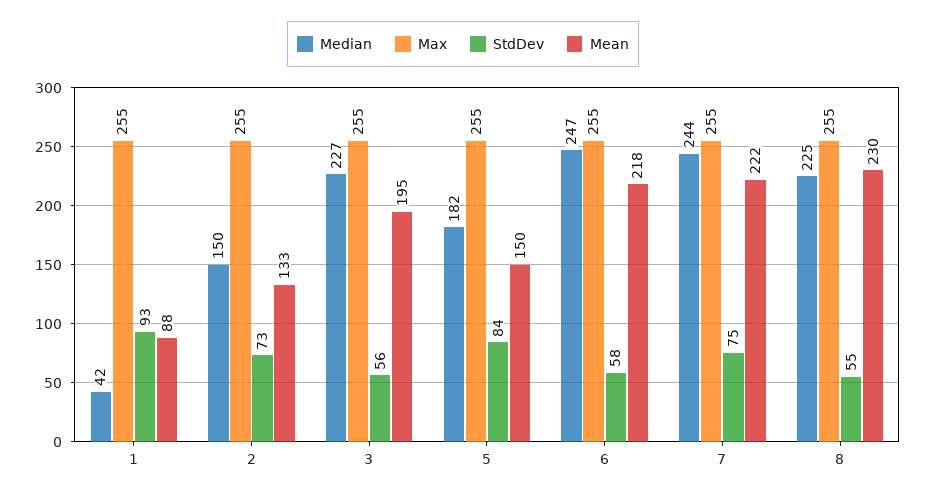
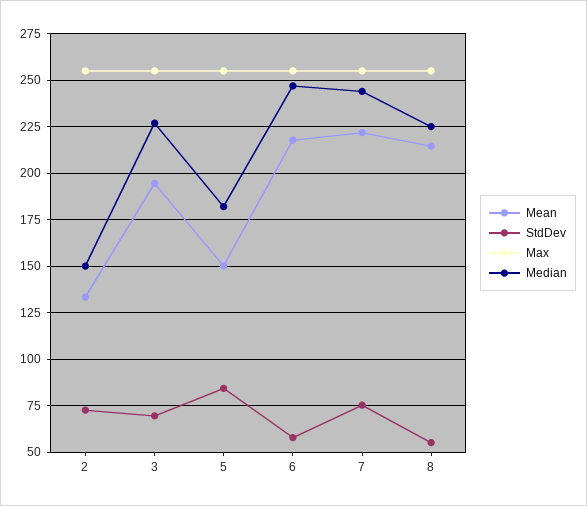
  {
    "Median": {
-     "1": 42,
      "2": 150,
      "3": 227,
      "5": 182,
      "6": 247,
      "7": 244,
      "8": 225
    },
    "Max": {
-     "1": 255,
      "2": 255,
      "3": 255,
      "5": 255,
      "6": 255,
      "7": 255,
      "8": 255
    },
    "StdDev": {
-     "1": 93,
      "2": 73,
-     "3": 56,
+     "3": 70,
      "5": 84,
      "6": 58,
      "7": 75,
      "8": 55
    },
    "Mean": {
-     "1": 88,
      "2": 133,
      "3": 195,
      "5": 150,
      "6": 218,
      "7": 222,
-     "8": 230
+     "8": 215
    }
  }

